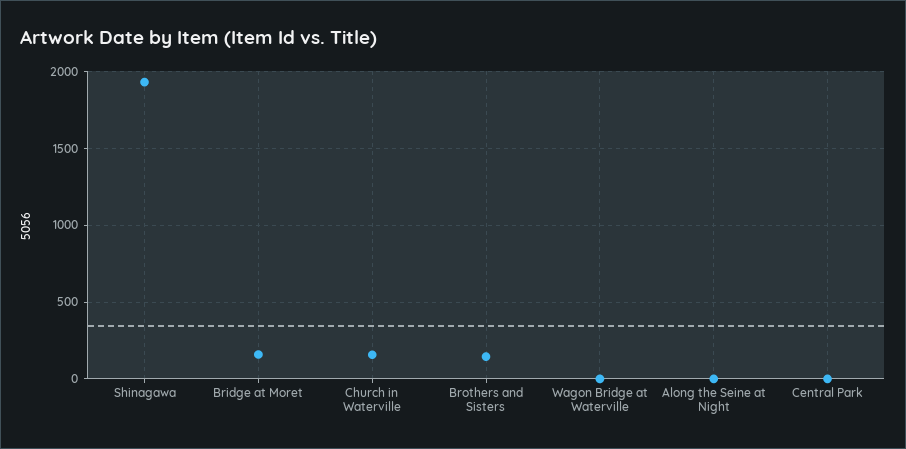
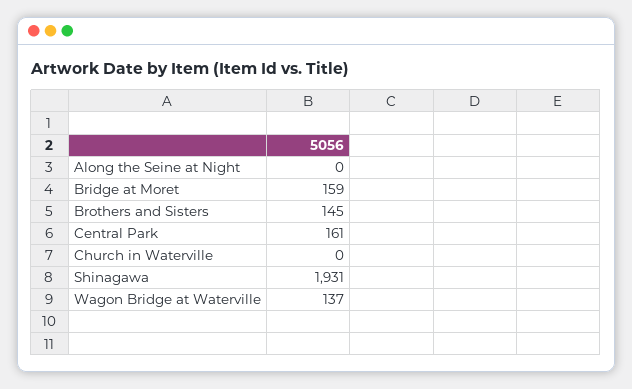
  {
    "Shinagawa": 1931,
    "Bridge at Moret": 159,
-   "Church in Waterville": 150,
+   "Church in Waterville": 0,
    "Brothers and Sisters": 145,
-   "Wagon Bridge at Waterville": 0,
+   "Wagon Bridge at Waterville": 137,
    "Along the Seine at Night": 0,
-   "Central Park": 0
+   "Central Park": 161
  }

